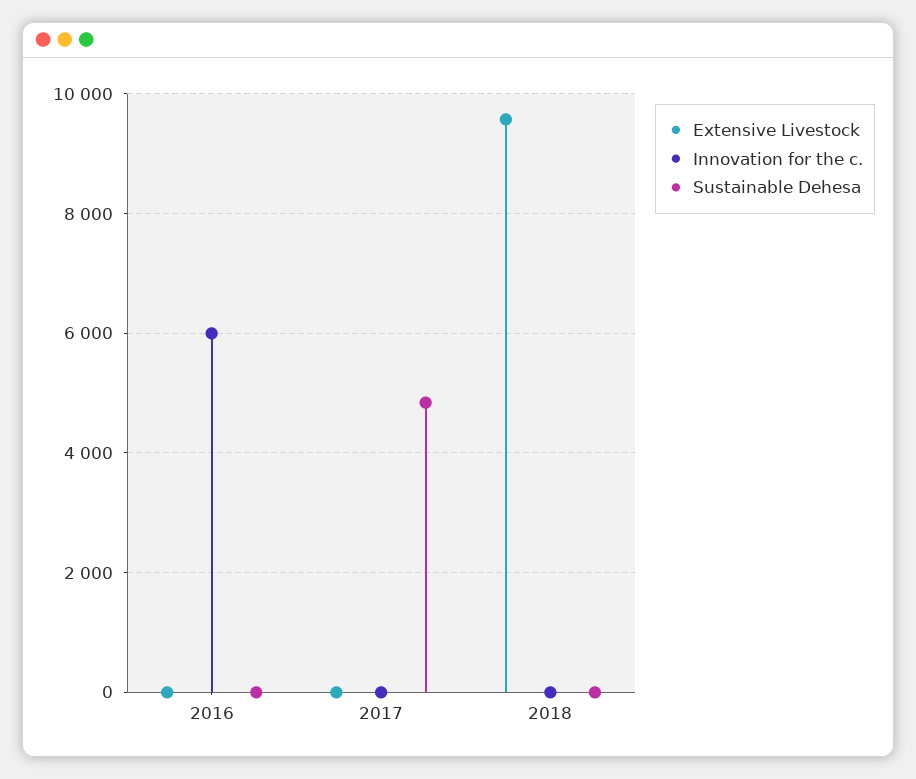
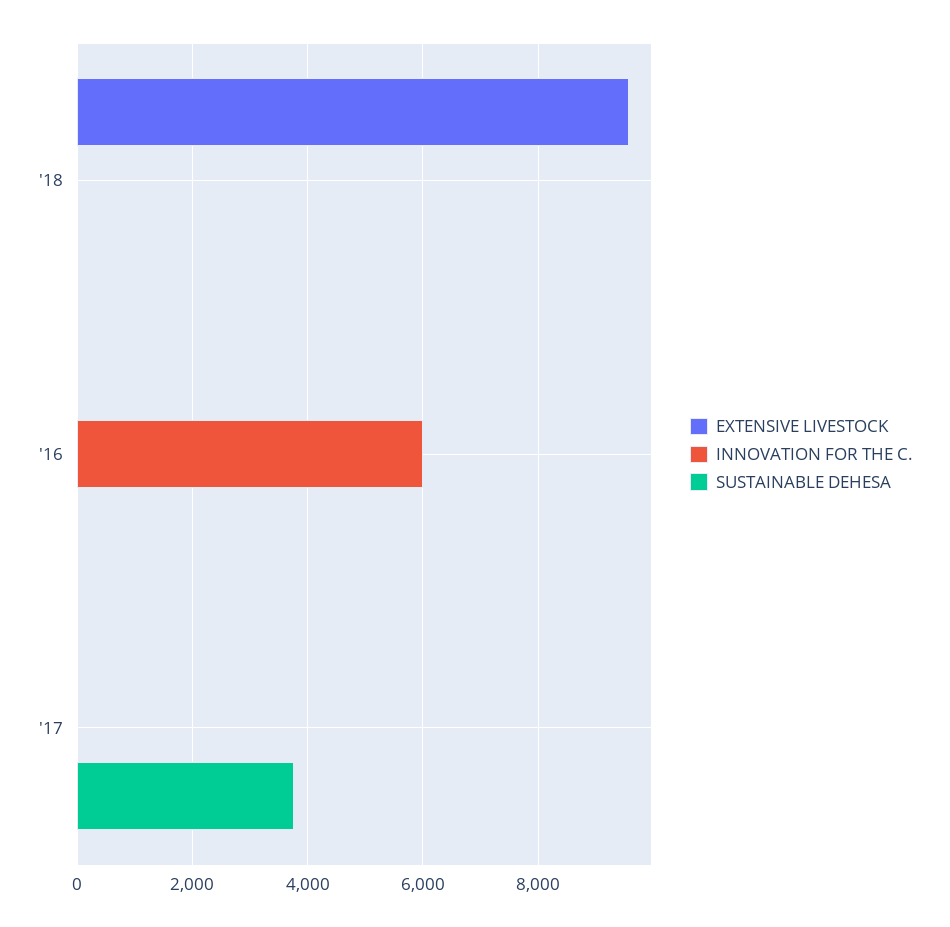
  {
    "Extensive Livestock": {
      "2016": 0,
      "2017": 0,
      "2018": 9600
    },
    "Innovation for the c.": {
      "2016": 6000,
      "2017": 0,
      "2018": 0
    },
    "Sustainable Dehesa": {
      "2016": 0,
-     "2017": 4800,
+     "2017": 3800,
      "2018": 0
    }
  }

